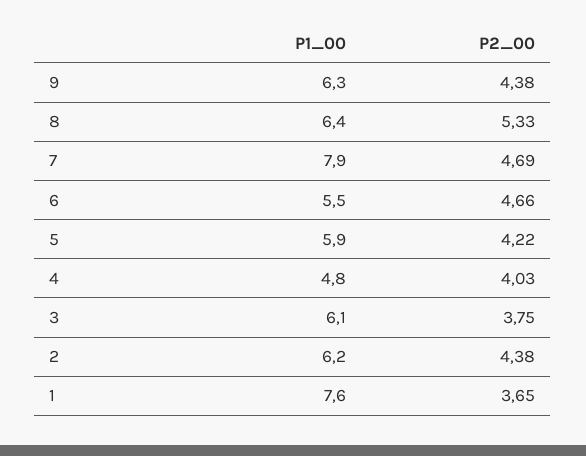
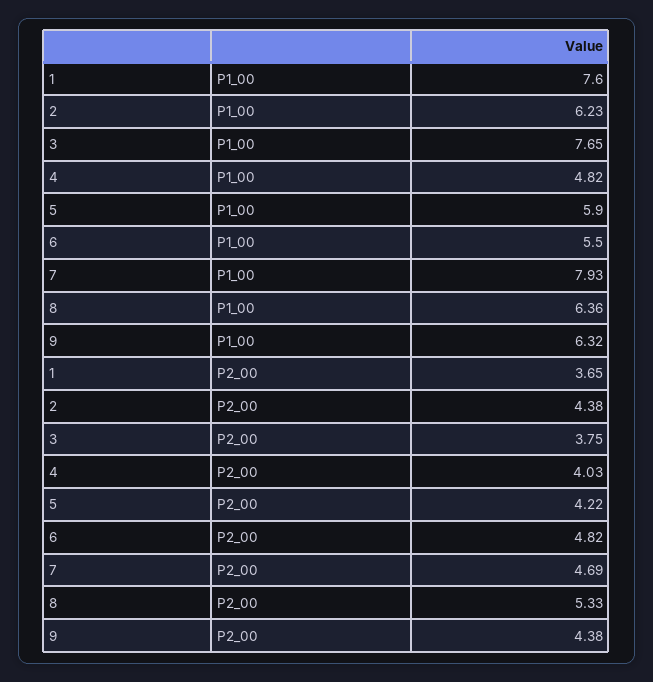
  {
    "P1_00": {
      "9": 6.32,
      "8": 6.36,
      "7": 7.93,
      "6": 5.5,
      "5": 5.9,
      "4": 4.82,
-     "3": 6.1,
+     "3": 7.65,
      "2": 6.23,
      "1": 7.6
    },
    "P2_00": {
      "9": 4.38,
      "8": 5.33,
      "7": 4.69,
-     "6": 4.66,
+     "6": 4.82,
      "5": 4.22,
      "4": 4.03,
      "3": 3.75,
      "2": 4.38,
      "1": 3.65
    }
  }

